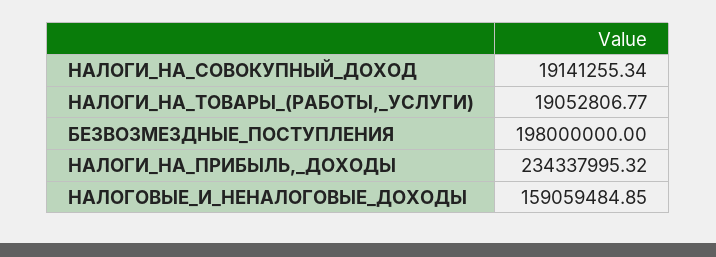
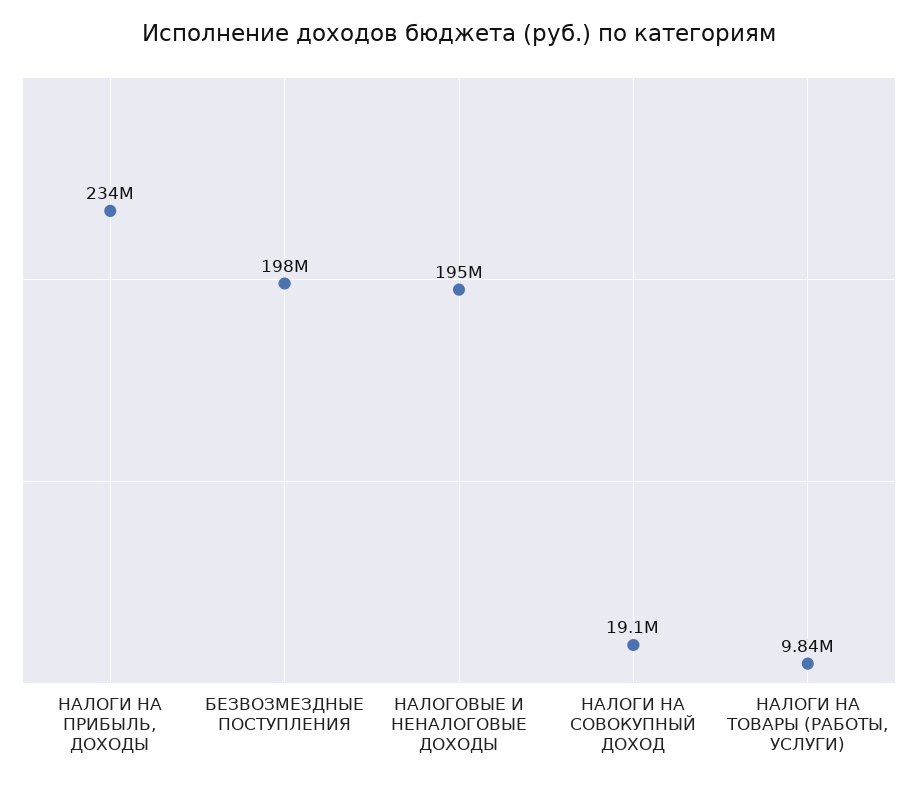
  {
    "НАЛОГИ_НА_СОВОКУПНЫЙ_ДОХОД": 19141255.34,
-   "НАЛОГИ_НА_ТОВАРЫ_(РАБОТЫ,_УСЛУГИ)": 19052806.77,
+   "НАЛОГИ_НА_ТОВАРЫ_(РАБОТЫ,_УСЛУГИ)": 9840000,
    "БЕЗВОЗМЕЗДНЫЕ_ПОСТУПЛЕНИЯ": 198000000,
    "НАЛОГИ_НА_ПРИБЫЛЬ,_ДОХОДЫ": 234337995.32,
-   "НАЛОГОВЫЕ_И_НЕНАЛОГОВЫЕ_ДОХОДЫ": 159059484.85
+   "НАЛОГОВЫЕ_И_НЕНАЛОГОВЫЕ_ДОХОДЫ": 195000000
  }

